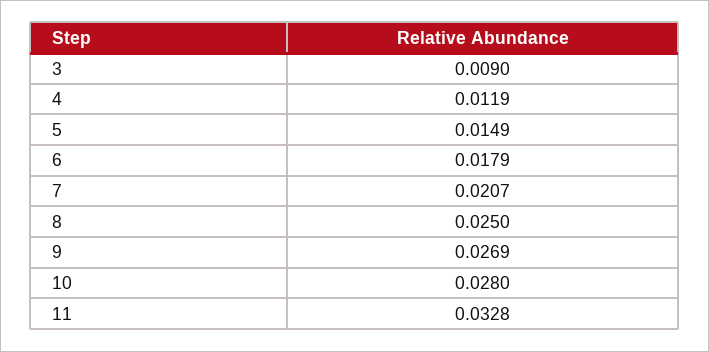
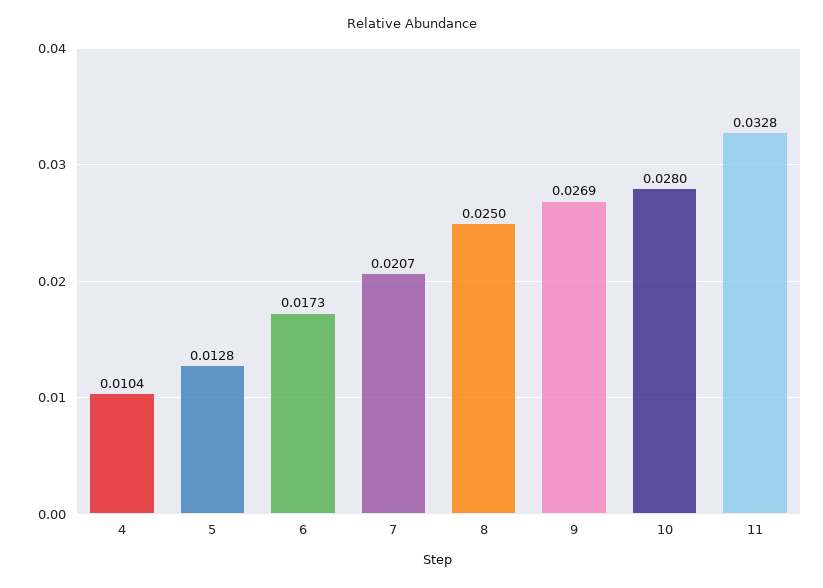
  {
-   "3": 0.009,
-   "4": 0.0119,
+   "4": 0.0104,
-   "5": 0.0149,
+   "5": 0.0128,
-   "6": 0.0179,
+   "6": 0.0173,
    "7": 0.0207,
    "8": 0.025,
    "9": 0.0269,
    "10": 0.028,
    "11": 0.0328
  }

